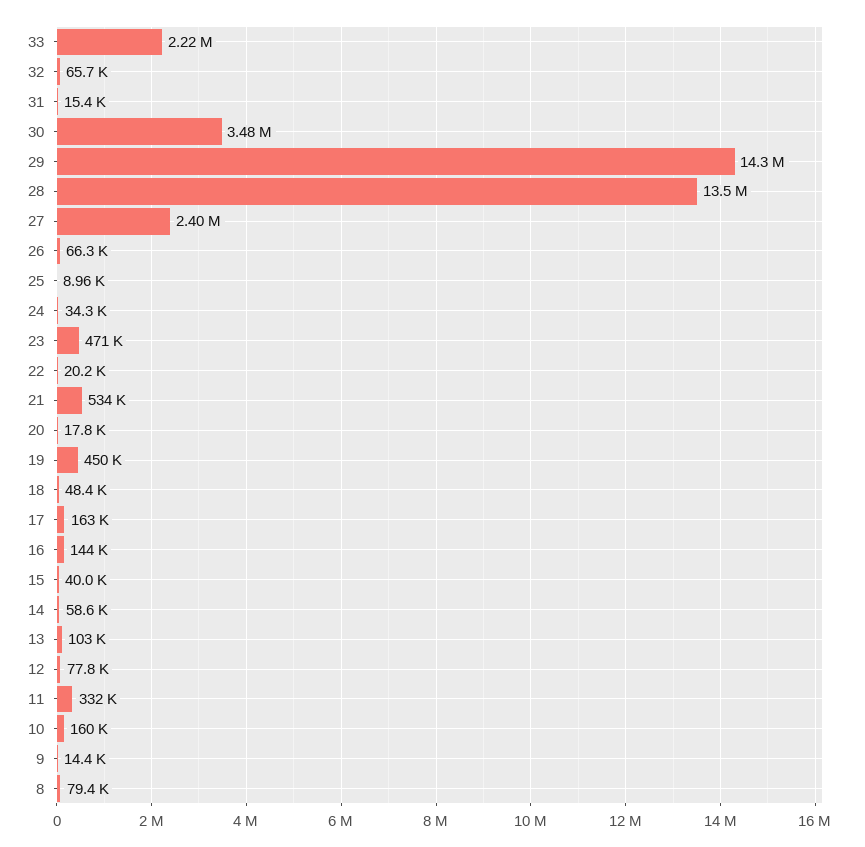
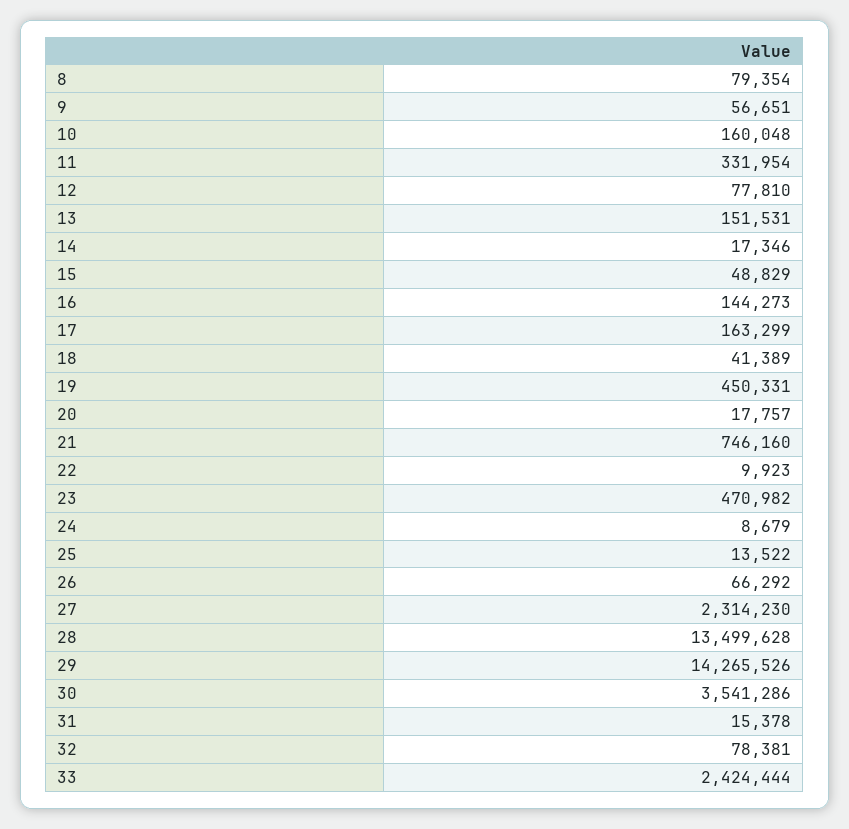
  {
-   "33": 2220000,
+   "33": 2424444,
-   "32": 65700,
+   "32": 78381,
    "31": 15378,
-   "30": 3480000,
+   "30": 3541286,
    "29": 14265526,
    "28": 13499628,
-   "27": 2400000,
+   "27": 2314230,
    "26": 66292,
-   "25": 8960,
+   "25": 13522,
-   "24": 34300,
+   "24": 8679,
    "23": 470982,
-   "22": 20200,
+   "22": 9923,
-   "21": 534000,
+   "21": 746160,
    "20": 17757,
    "19": 450331,
-   "18": 48400,
+   "18": 41389,
    "17": 163299,
    "16": 144273,
-   "15": 40000,
+   "15": 48829,
-   "14": 58600,
+   "14": 17346,
-   "13": 103000,
+   "13": 151531,
    "12": 77810,
    "11": 331954,
    "10": 160048,
-   "9": 14400,
+   "9": 56651,
    "8": 79354
  }

